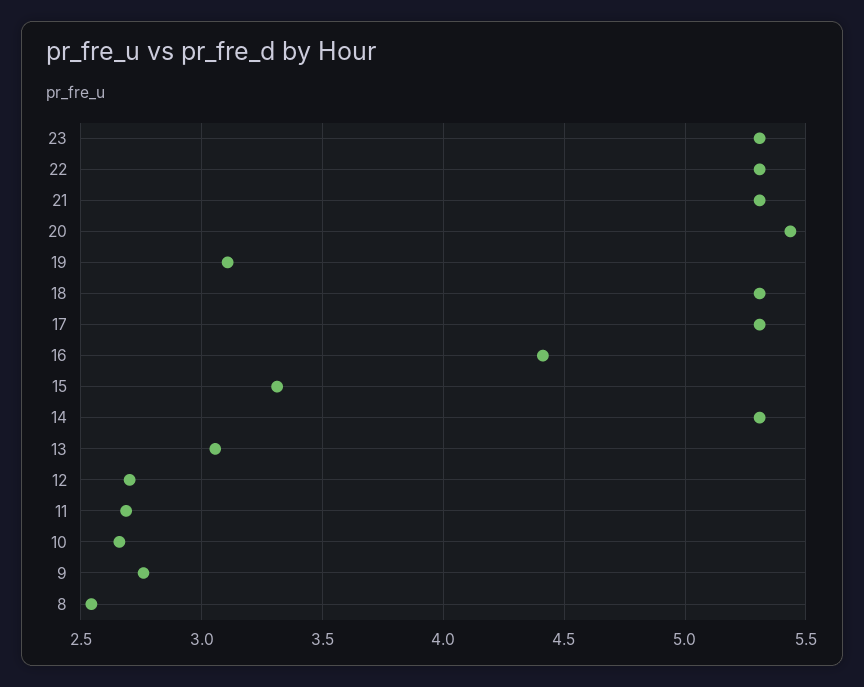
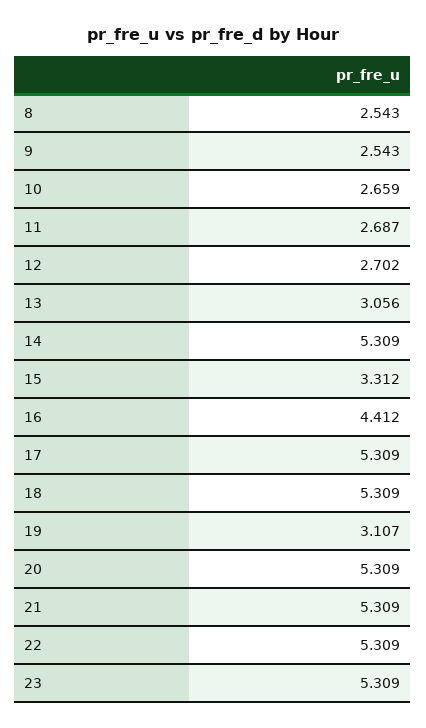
  {
    "23": 5.309,
    "22": 5.309,
    "21": 5.309,
-   "20": 5.45,
+   "20": 5.309,
    "19": 3.107,
    "18": 5.309,
    "17": 5.309,
    "16": 4.412,
    "15": 3.312,
    "14": 5.309,
    "13": 3.056,
    "12": 2.702,
    "11": 2.687,
    "10": 2.659,
-   "9": 2.75,
+   "9": 2.543,
    "8": 2.543
  }

